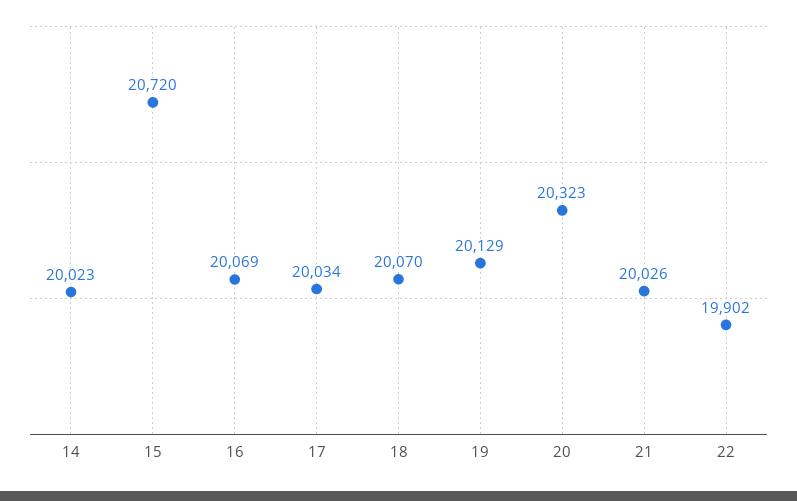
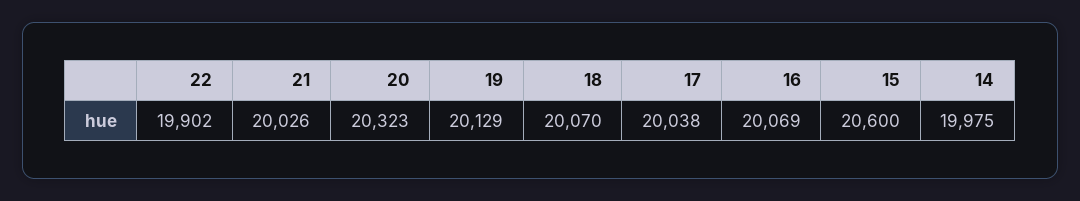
  {
-   "14": 20023,
+   "14": 19975,
-   "15": 20720,
+   "15": 20600,
    "16": 20069,
-   "17": 20034,
+   "17": 20038,
    "18": 20070,
    "19": 20129,
    "20": 20323,
    "21": 20026,
    "22": 19902
  }

